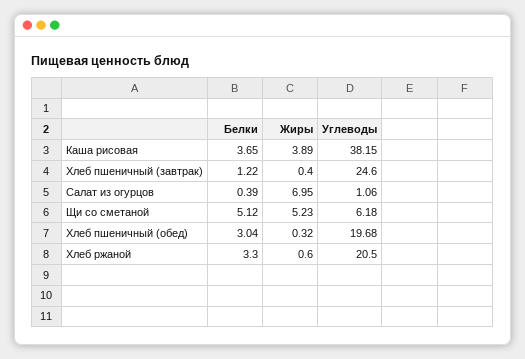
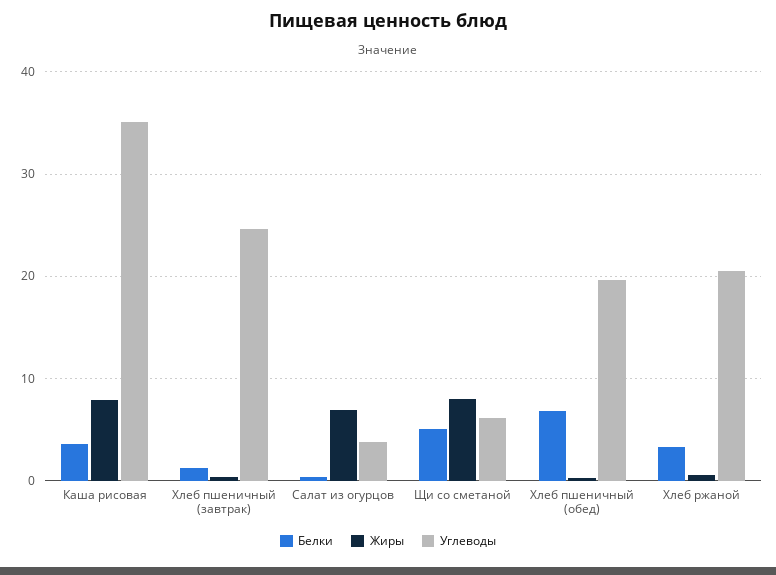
  {
    "Белки": {
      "Каша рисовая": 3.65,
      "Хлеб пшеничный (завтрак)": 1.22,
      "Салат из огурцов": 0.39,
      "Щи со сметаной": 5.12,
-     "Хлеб пшеничный (обед)": 3.04,
+     "Хлеб пшеничный (обед)": 7,
      "Хлеб ржаной": 3.3
    },
    "Жиры": {
-     "Каша рисовая": 3.89,
+     "Каша рисовая": 8,
      "Хлеб пшеничный (завтрак)": 0.4,
      "Салат из огурцов": 6.95,
-     "Щи со сметаной": 5.23,
+     "Щи со сметаной": 8,
      "Хлеб пшеничный (обед)": 0.32,
      "Хлеб ржаной": 0.6
    },
    "Углеводы": {
-     "Каша рисовая": 38.15,
+     "Каша рисовая": 35,
      "Хлеб пшеничный (завтрак)": 24.6,
-     "Салат из огурцов": 1.06,
+     "Салат из огурцов": 4,
      "Щи со сметаной": 6.18,
      "Хлеб пшеничный (обед)": 19.68,
      "Хлеб ржаной": 20.5
    }
  }

